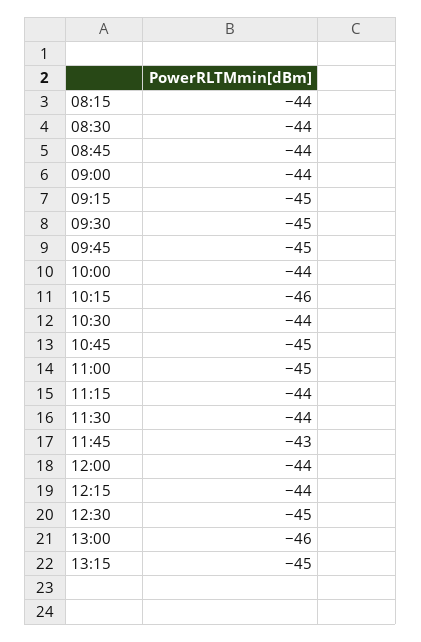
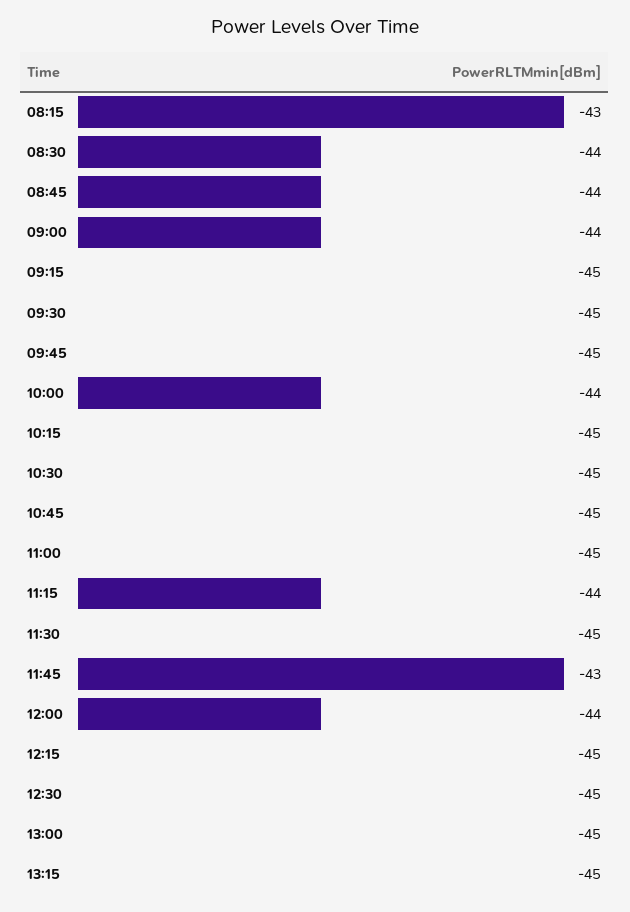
  {
-   "08:15": -44,
+   "08:15": -43,
    "08:30": -44,
    "08:45": -44,
    "09:00": -44,
    "09:15": -45,
    "09:30": -45,
    "09:45": -45,
    "10:00": -44,
-   "10:15": -46,
+   "10:15": -45,
-   "10:30": -44,
+   "10:30": -45,
    "10:45": -45,
    "11:00": -45,
    "11:15": -44,
-   "11:30": -44,
+   "11:30": -45,
    "11:45": -43,
    "12:00": -44,
-   "12:15": -44,
+   "12:15": -45,
    "12:30": -45,
-   "13:00": -46,
+   "13:00": -45,
    "13:15": -45
  }

